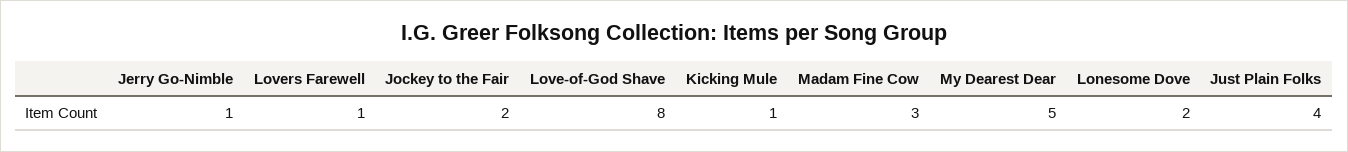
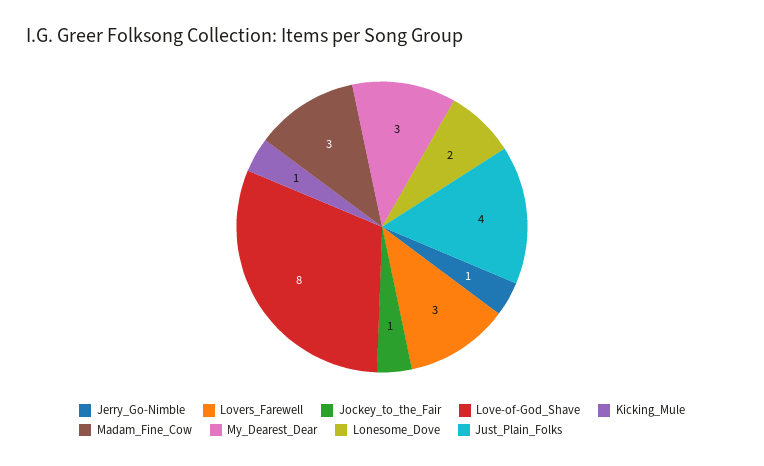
  {
    "Jerry Go-Nimble": 1,
-   "Lovers Farewell": 1,
+   "Lovers Farewell": 3,
-   "Jockey to the Fair": 2,
+   "Jockey to the Fair": 1,
    "Love-of-God Shave": 8,
    "Kicking Mule": 1,
    "Madam Fine Cow": 3,
-   "My Dearest Dear": 5,
+   "My Dearest Dear": 3,
    "Lonesome Dove": 2,
    "Just Plain Folks": 4
  }

